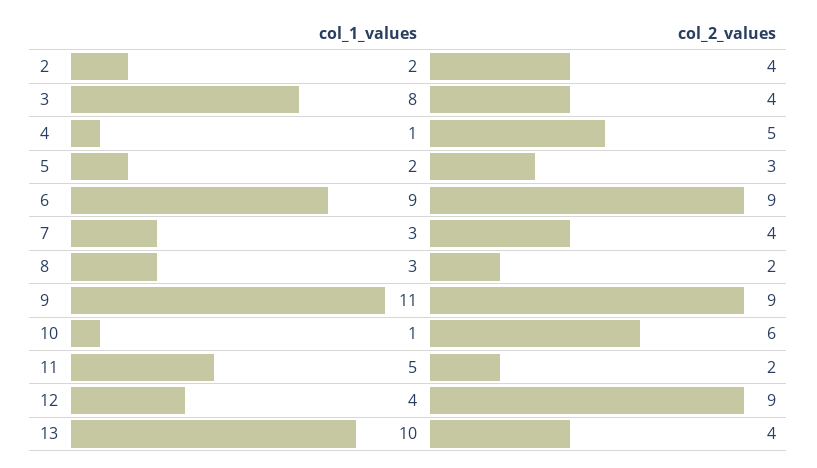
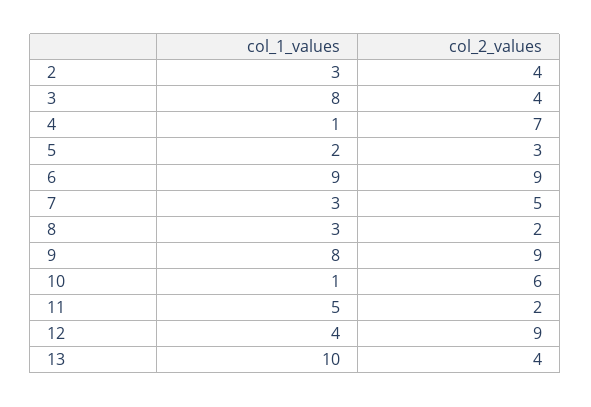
  {
    "col_1_values": {
-     "2": 2,
+     "2": 3,
      "3": 8,
      "4": 1,
      "5": 2,
      "6": 9,
      "7": 3,
      "8": 3,
-     "9": 11,
+     "9": 8,
      "10": 1,
      "11": 5,
      "12": 4,
      "13": 10
    },
    "col_2_values": {
      "2": 4,
      "3": 4,
-     "4": 5,
+     "4": 7,
      "5": 3,
      "6": 9,
-     "7": 4,
+     "7": 5,
      "8": 2,
      "9": 9,
      "10": 6,
      "11": 2,
      "12": 9,
      "13": 4
    }
  }

